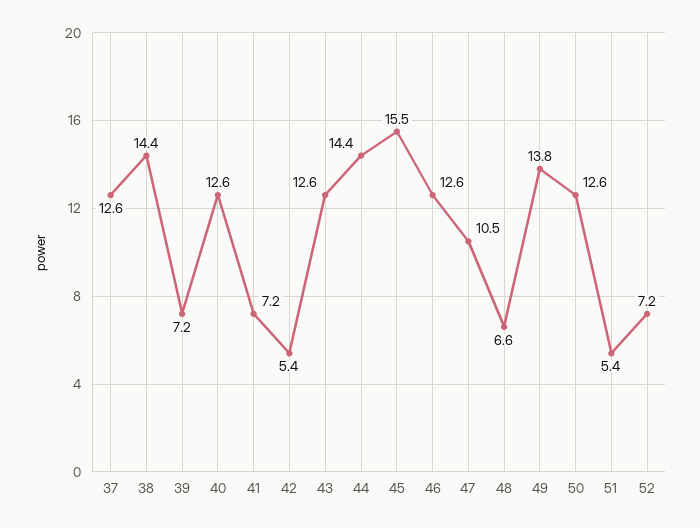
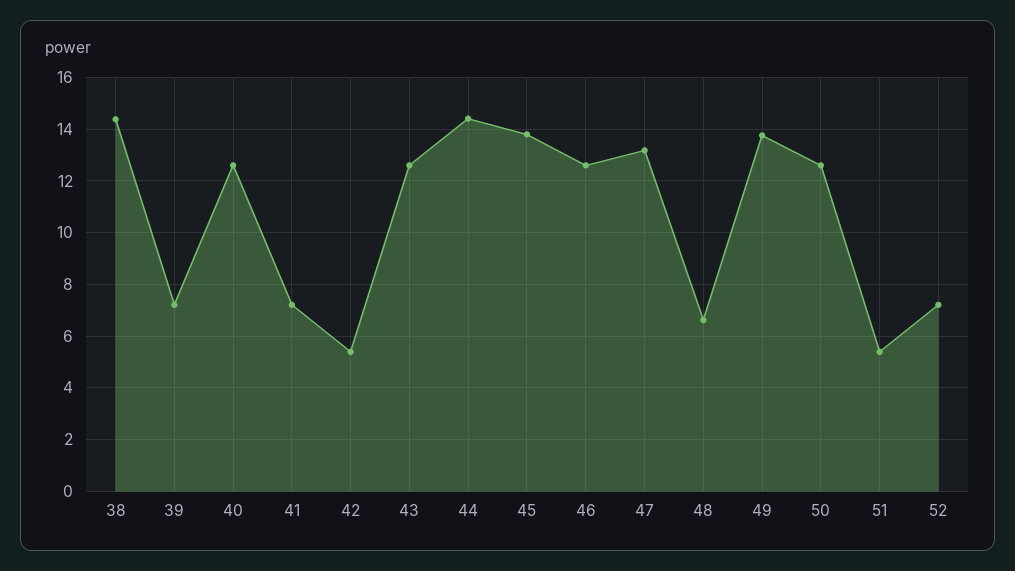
  {
-   "37": 12.6,
    "38": 14.4,
    "39": 7.2,
    "40": 12.6,
    "41": 7.2,
    "42": 5.4,
    "43": 12.6,
    "44": 14.4,
-   "45": 15.5,
+   "45": 13.75,
    "46": 12.6,
-   "47": 10.5,
+   "47": 13.25,
    "48": 6.6,
    "49": 13.8,
    "50": 12.6,
    "51": 5.4,
    "52": 7.2
  }

